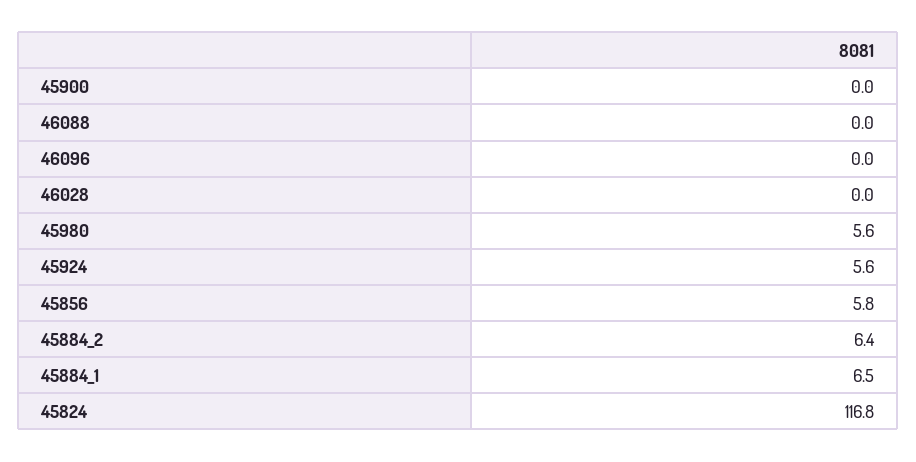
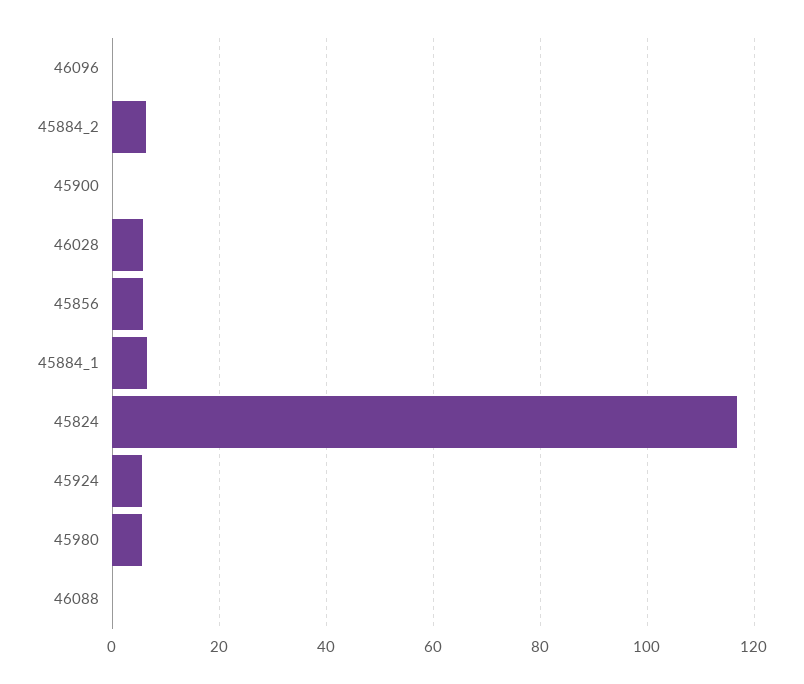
  {
    "45900": 0,
    "46088": 0,
    "46096": 0,
-   "46028": 0,
+   "46028": 6,
    "45980": 5.6,
    "45924": 5.6,
    "45856": 5.8,
    "45884_2": 6.4,
    "45884_1": 6.5,
    "45824": 116.8
  }

